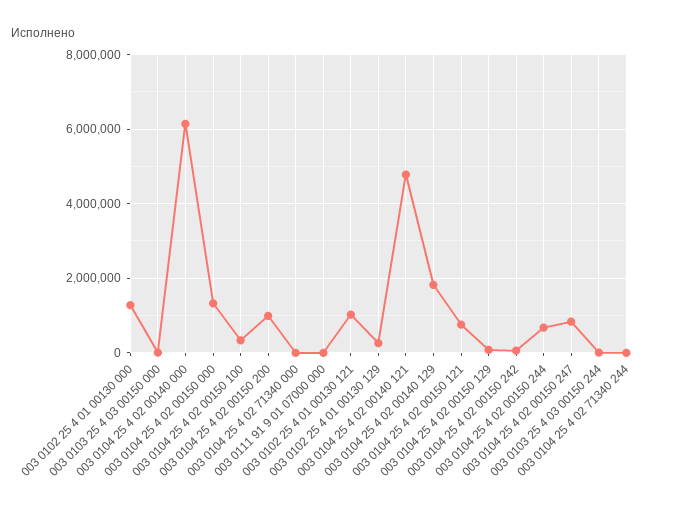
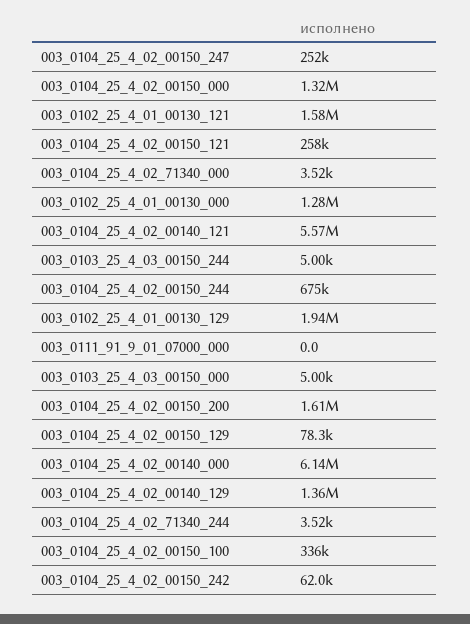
  {
    "003 0102 25 4 01 00130 000": 1280000,
    "003 0103 25 4 03 00150 000": 5000,
    "003 0104 25 4 02 00140 000": 6140000,
    "003 0104 25 4 02 00150 000": 1320000,
    "003 0104 25 4 02 00150 100": 336000,
-   "003 0104 25 4 02 00150 200": 1000000,
+   "003 0104 25 4 02 00150 200": 1610000,
    "003 0104 25 4 02 71340 000": 3520,
    "003 0111 91 9 01 07000 000": 0,
-   "003 0102 25 4 01 00130 121": 1000000,
+   "003 0102 25 4 01 00130 121": 1580000,
-   "003 0102 25 4 01 00130 129": 200000,
+   "003 0102 25 4 01 00130 129": 1940000,
-   "003 0104 25 4 02 00140 121": 4800000,
+   "003 0104 25 4 02 00140 121": 5570000,
-   "003 0104 25 4 02 00140 129": 1800000,
+   "003 0104 25 4 02 00140 129": 1360000,
-   "003 0104 25 4 02 00150 121": 800000,
+   "003 0104 25 4 02 00150 121": 258000,
    "003 0104 25 4 02 00150 129": 78300,
    "003 0104 25 4 02 00150 242": 62000,
    "003 0104 25 4 02 00150 244": 675000,
-   "003 0104 25 4 02 00150 247": 800000,
+   "003 0104 25 4 02 00150 247": 252000,
    "003 0103 25 4 03 00150 244": 5000,
    "003 0104 25 4 02 71340 244": 3520
  }

